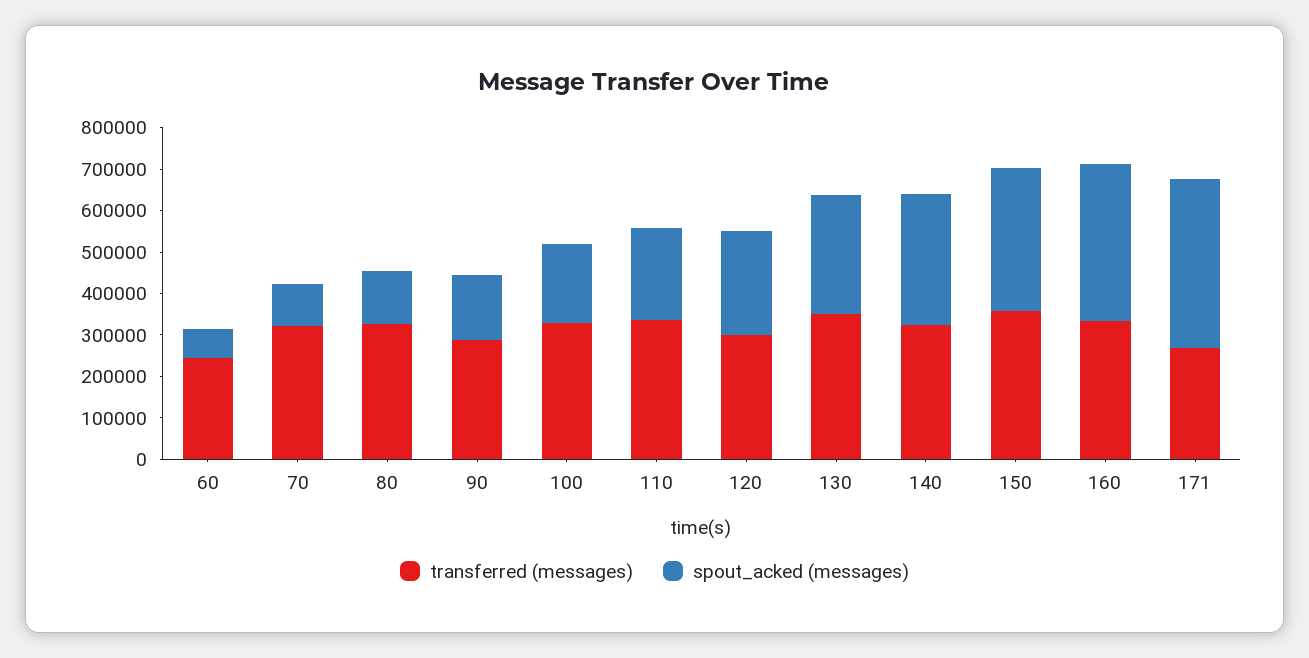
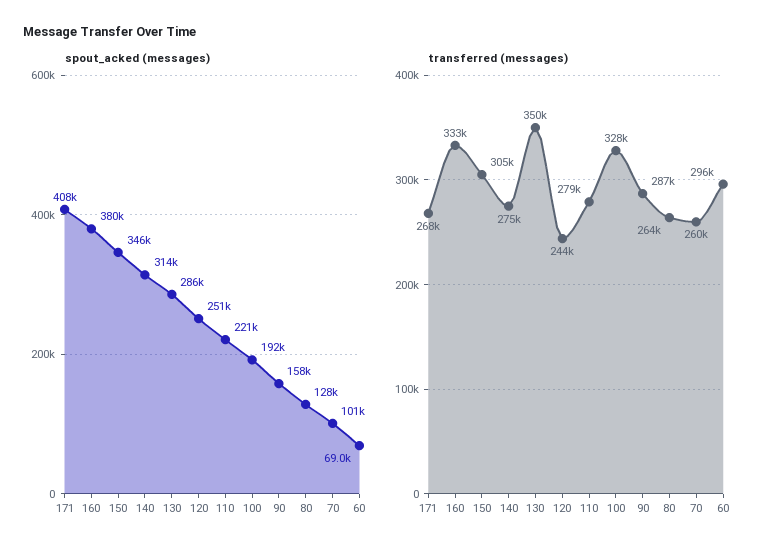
  {
    "transferred (messages)": {
-     "60": 240000,
+     "60": 296000,
-     "70": 320000,
+     "70": 260000,
-     "80": 320000,
+     "80": 264000,
      "90": 287000,
      "100": 328000,
-     "110": 340000,
+     "110": 279000,
-     "120": 300000,
+     "120": 244000,
      "130": 350000,
-     "140": 320000,
+     "140": 275000,
-     "150": 360000,
+     "150": 305000,
      "160": 333000,
      "171": 268000
    },
    "spout_acked (messages)": {
      "60": 69000,
      "70": 101000,
      "80": 128000,
      "90": 158000,
      "100": 192000,
      "110": 221000,
      "120": 251000,
      "130": 286000,
      "140": 314000,
      "150": 346000,
      "160": 380000,
      "171": 408000
    }
  }

